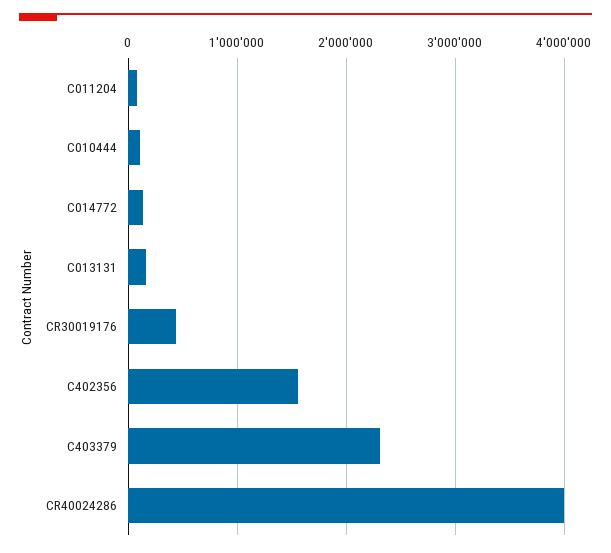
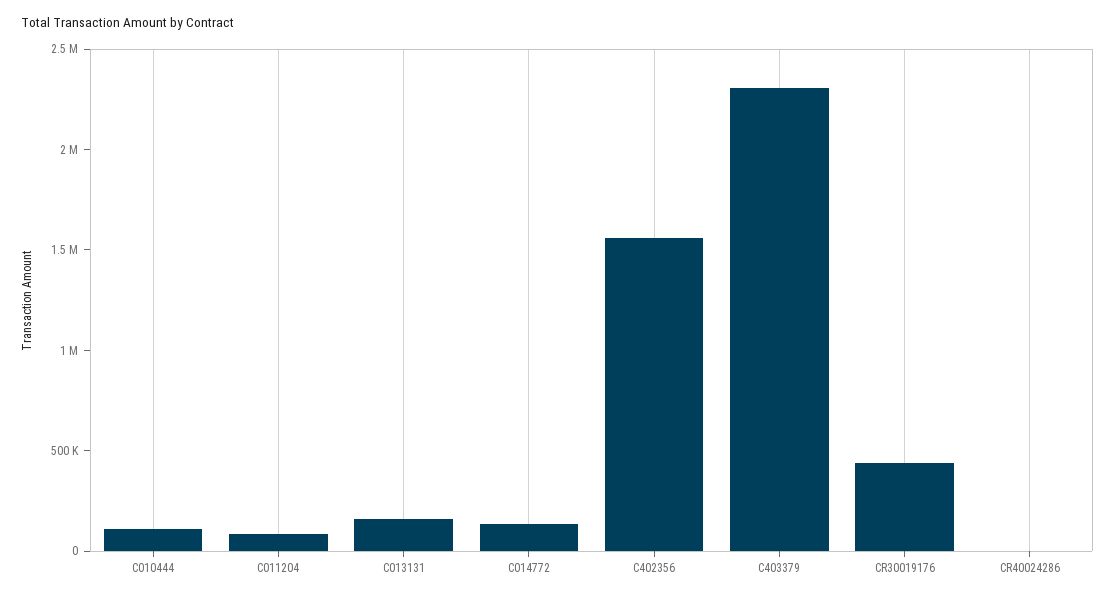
  {
    "C011204": 100000,
    "C010444": 100000,
    "C014772": 100000,
    "C013131": 200000,
    "CR30019176": 400000,
    "C402356": 1600000,
    "C403379": 2300000,
-   "CR40024286": 4000000
+   "CR40024286": 0
  }

